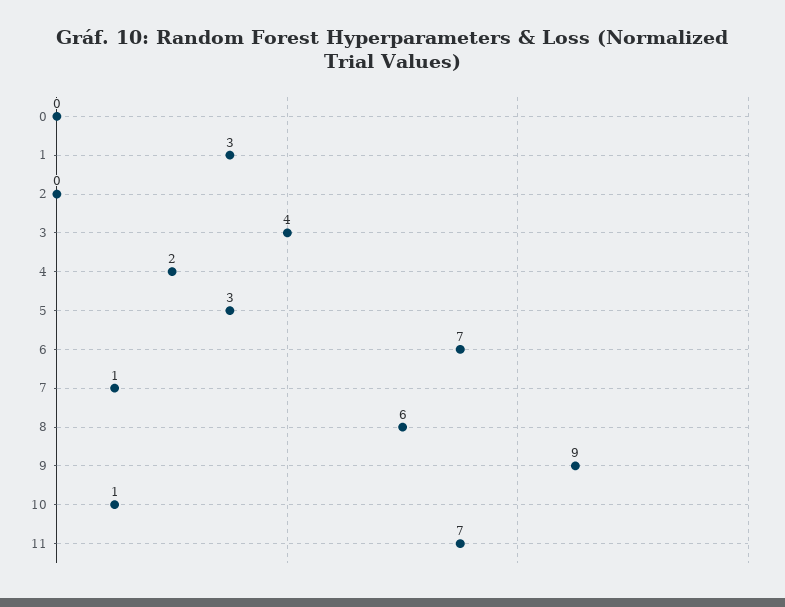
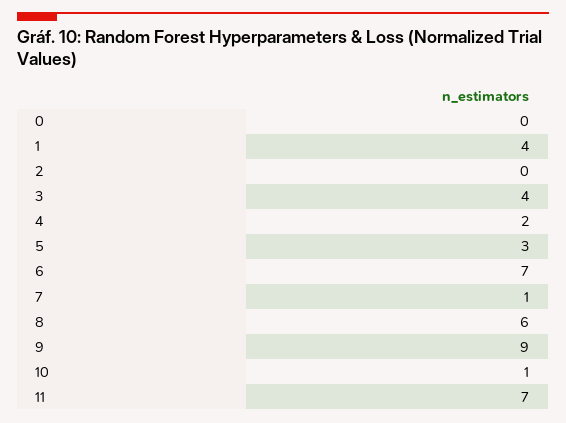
  {
    "0": 0,
-   "1": 3,
+   "1": 4,
    "2": 0,
    "3": 4,
    "4": 2,
    "5": 3,
    "6": 7,
    "7": 1,
    "8": 6,
    "9": 9,
    "10": 1,
    "11": 7
  }

